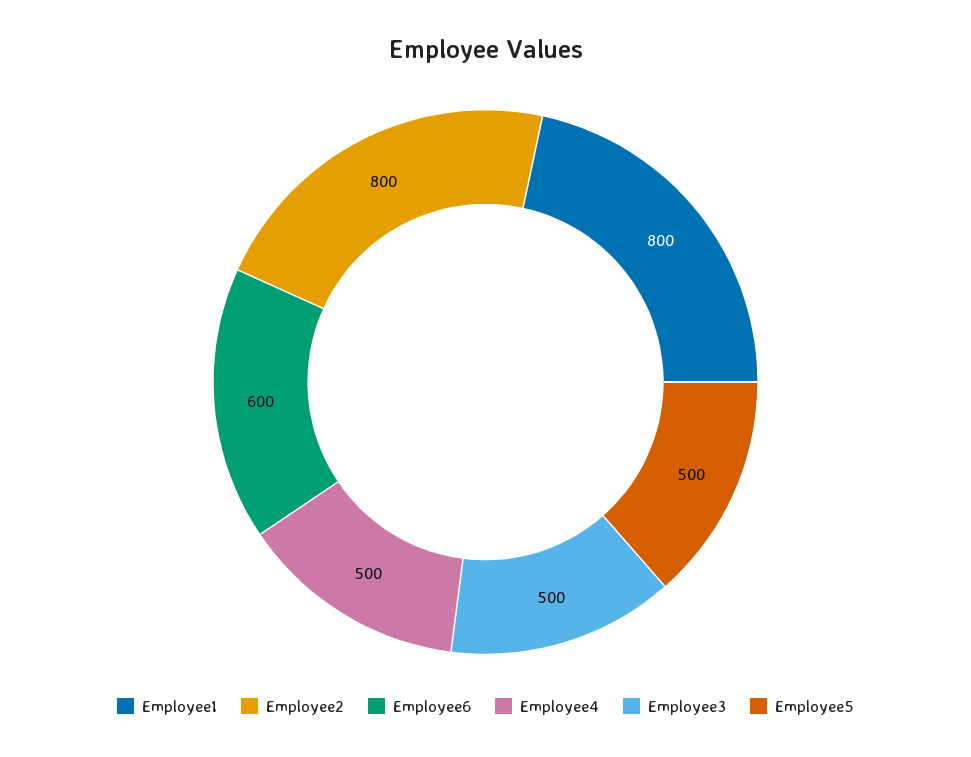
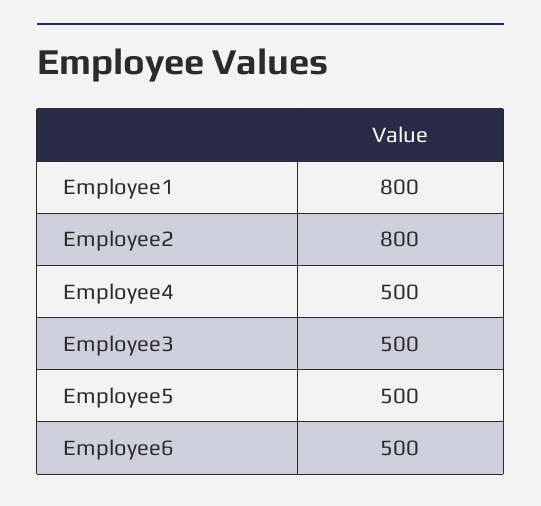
  {
    "Employee1": 800,
    "Employee2": 800,
-   "Employee6": 600,
+   "Employee6": 500,
    "Employee4": 500,
    "Employee3": 500,
    "Employee5": 500
  }

